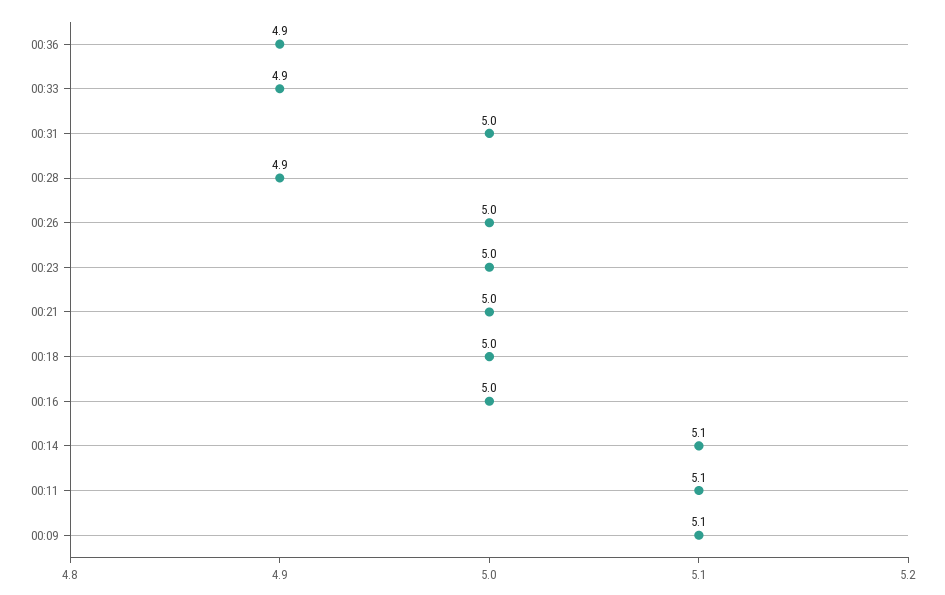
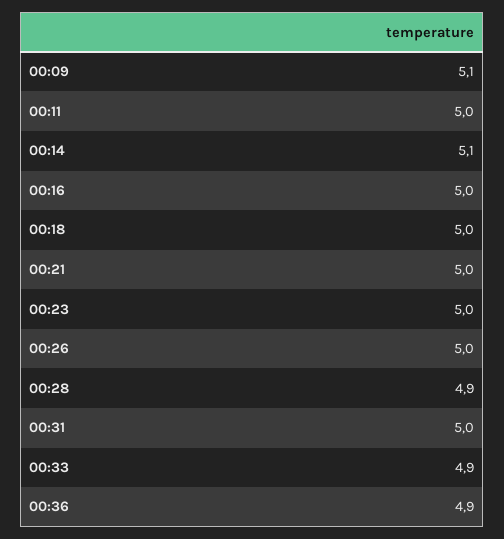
  {
    "00:36": 4.9,
    "00:33": 4.9,
    "00:31": 5,
    "00:28": 4.9,
    "00:26": 5,
    "00:23": 5,
    "00:21": 5,
    "00:18": 5,
    "00:16": 5,
    "00:14": 5.1,
-   "00:11": 5.1,
+   "00:11": 5,
    "00:09": 5.1
  }

